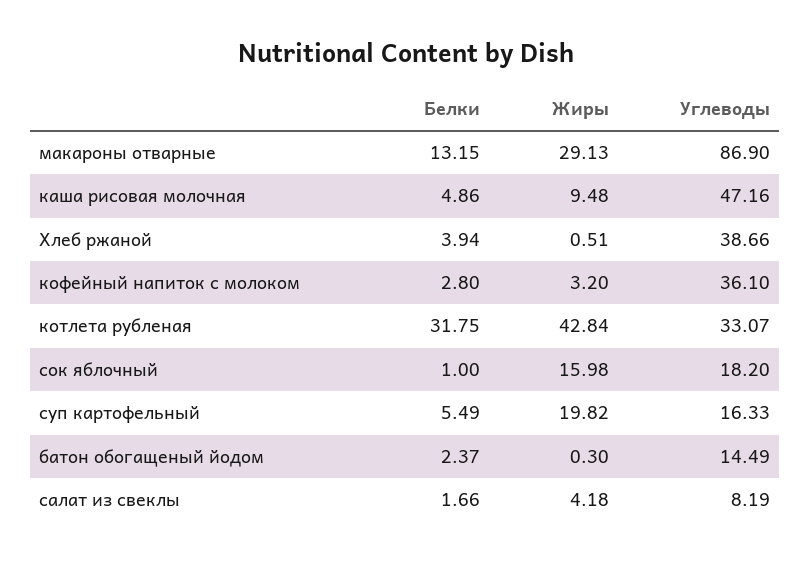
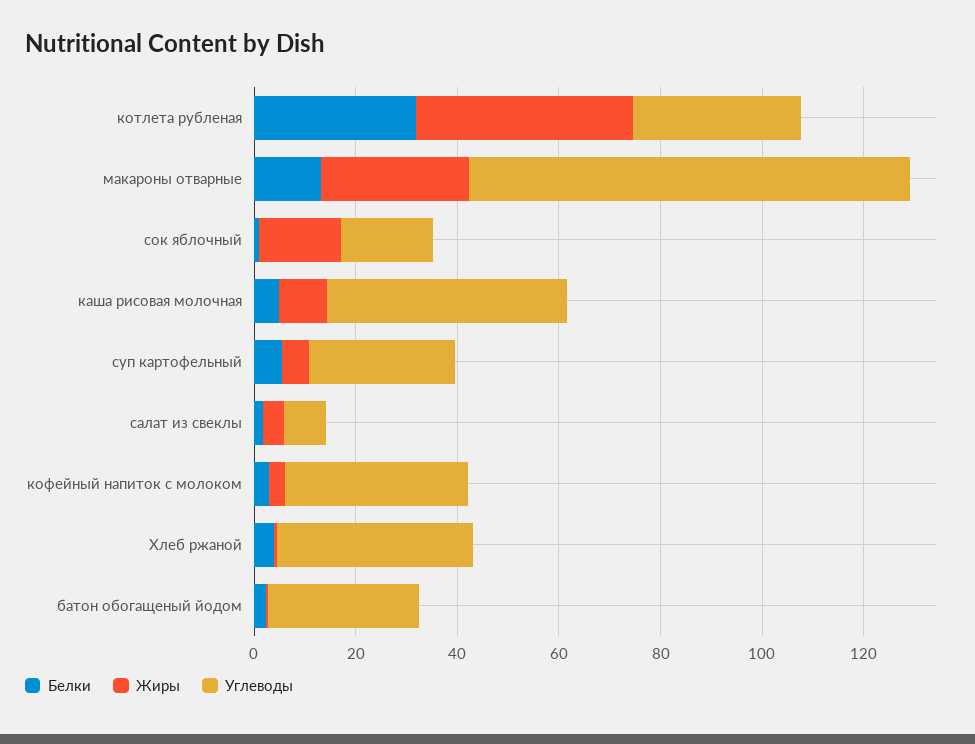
  {
    "Белки": {
      "макароны отварные": 13.15,
      "каша рисовая молочная": 4.86,
      "Хлеб ржаной": 3.94,
      "кофейный напиток с молоком": 2.8,
      "котлета рубленая": 31.75,
      "сок яблочный": 1,
      "суп картофельный": 5.49,
      "батон обогащеный йодом": 2.37,
      "салат из свеклы": 1.66
    },
    "Жиры": {
      "макароны отварные": 29.13,
      "каша рисовая молочная": 9.48,
      "Хлеб ржаной": 0.51,
      "кофейный напиток с молоком": 3.2,
      "котлета рубленая": 42.84,
      "сок яблочный": 15.98,
-     "суп картофельный": 19.82,
+     "суп картофельный": 5,
      "батон обогащеный йодом": 0.3,
      "салат из свеклы": 4.18
    },
    "Углеводы": {
      "макароны отварные": 86.9,
      "каша рисовая молочная": 47.16,
      "Хлеб ржаной": 38.66,
      "кофейный напиток с молоком": 36.1,
      "котлета рубленая": 33.07,
      "сок яблочный": 18.2,
-     "суп картофельный": 16.33,
+     "суп картофельный": 30,
-     "батон обогащеный йодом": 14.49,
+     "батон обогащеный йодом": 30,
      "салат из свеклы": 8.19
    }
  }

